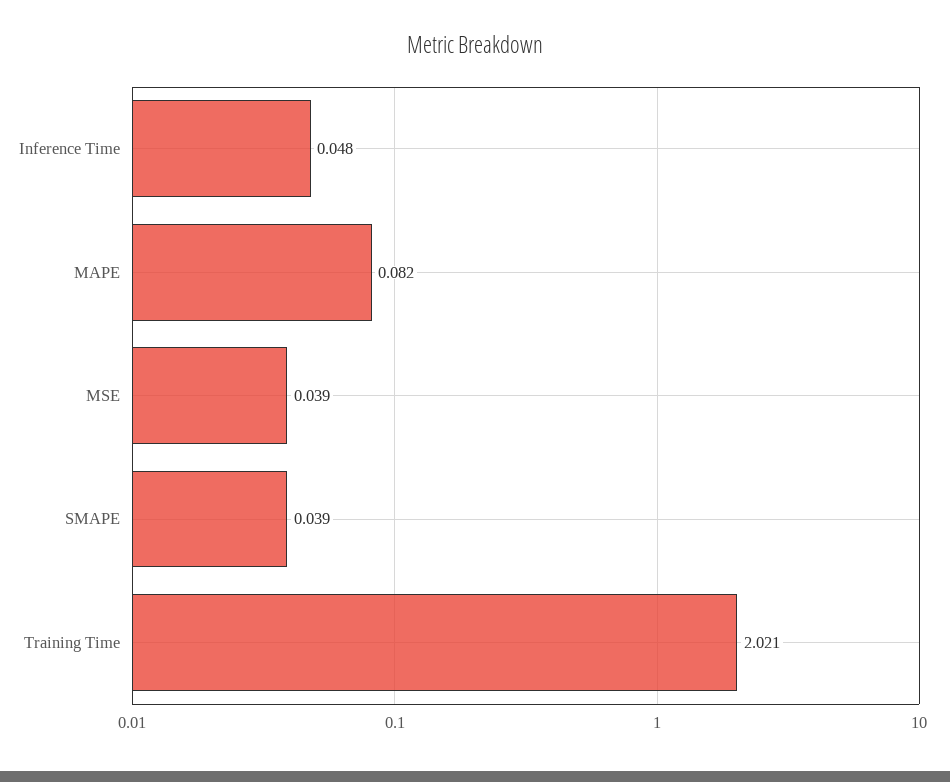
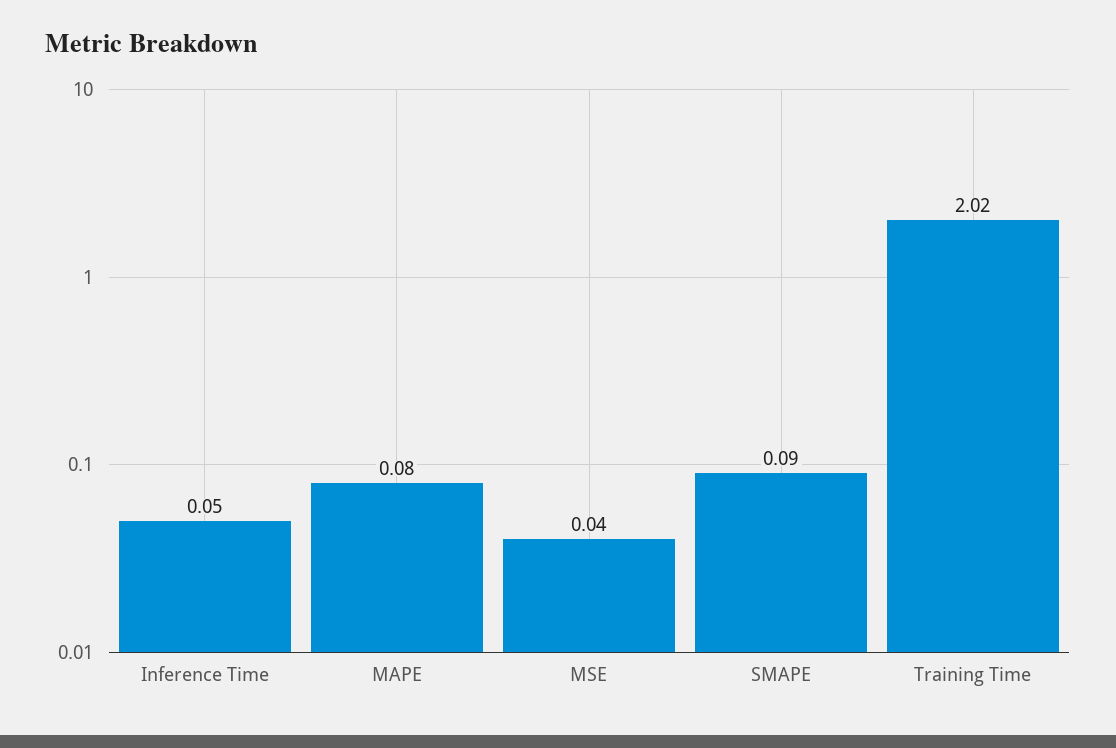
  {
    "Inference Time": 0.048,
    "MAPE": 0.082,
    "MSE": 0.039,
-   "SMAPE": 0.039,
+   "SMAPE": 0.09,
    "Training Time": 2.021
  }

